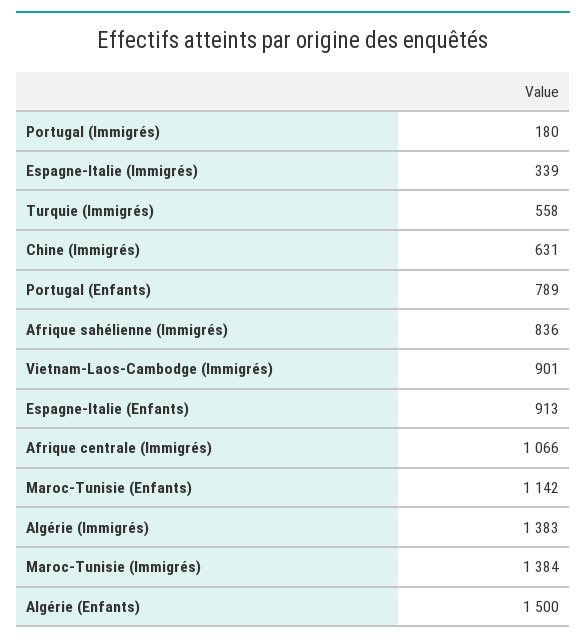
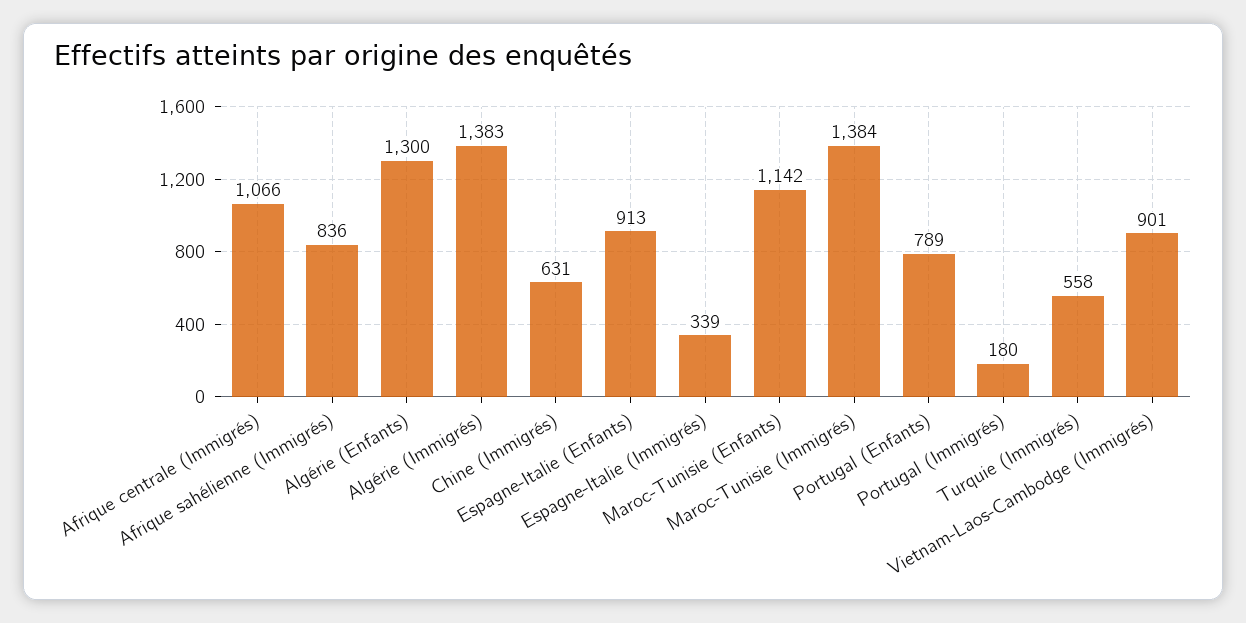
  {
    "Portugal (Immigrés)": 180,
    "Espagne-Italie (Immigrés)": 339,
    "Turquie (Immigrés)": 558,
    "Chine (Immigrés)": 631,
    "Portugal (Enfants)": 789,
    "Afrique sahélienne (Immigrés)": 836,
    "Vietnam-Laos-Cambodge (Immigrés)": 901,
    "Espagne-Italie (Enfants)": 913,
    "Afrique centrale (Immigrés)": 1066,
    "Maroc-Tunisie (Enfants)": 1142,
    "Algérie (Immigrés)": 1383,
    "Maroc-Tunisie (Immigrés)": 1384,
-   "Algérie (Enfants)": 1500
+   "Algérie (Enfants)": 1300
  }

